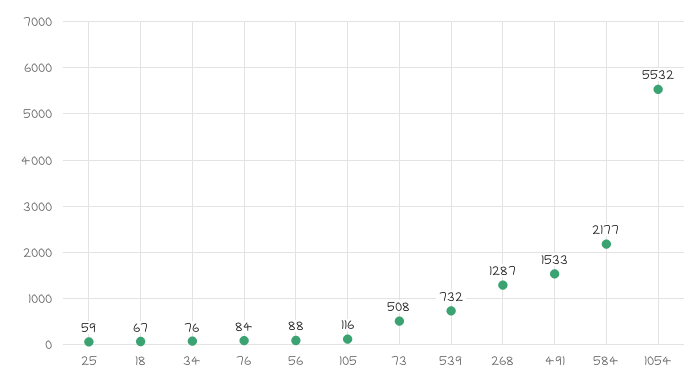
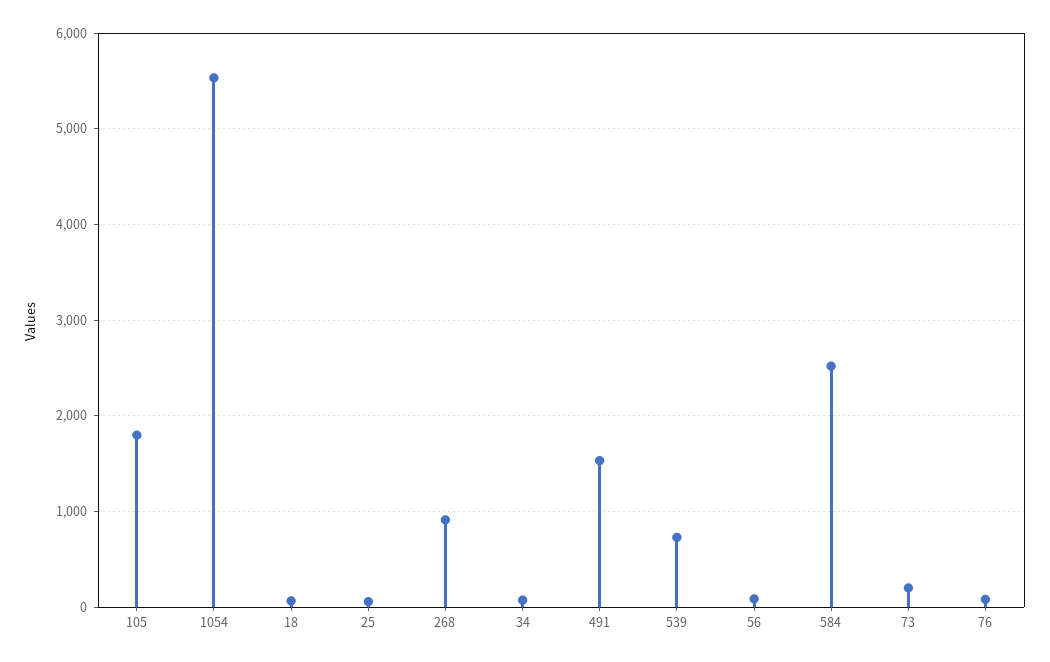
  {
    "25": 59,
    "18": 67,
    "34": 76,
    "76": 84,
    "56": 88,
-   "105": 116,
+   "105": 1800,
-   "73": 508,
+   "73": 200,
    "539": 732,
-   "268": 1287,
+   "268": 900,
    "491": 1533,
-   "584": 2177,
+   "584": 2500,
    "1054": 5532
  }

